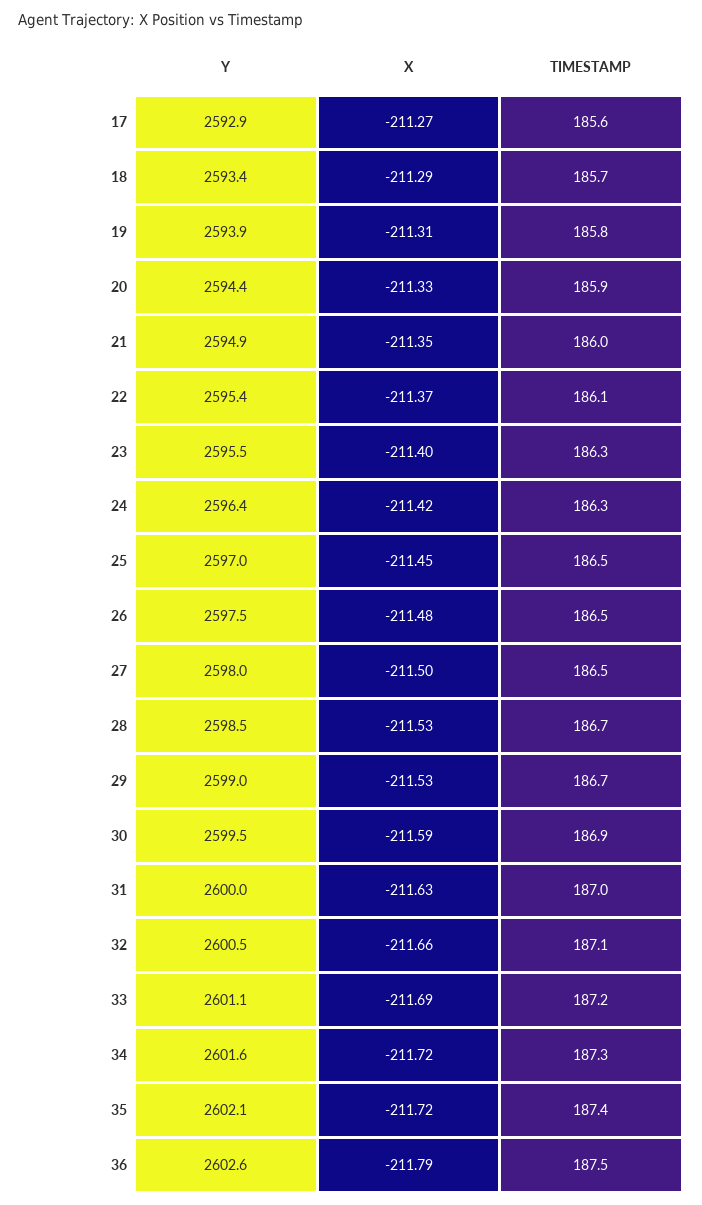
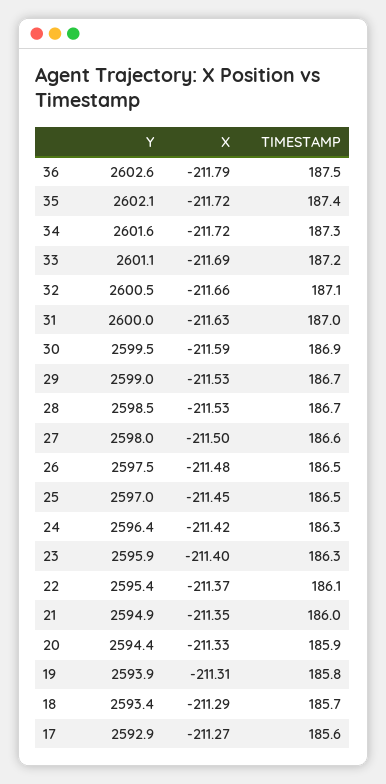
  {
    "Y": {
      "17": 2592.9,
      "18": 2593.4,
      "19": 2593.9,
      "20": 2594.4,
      "21": 2594.9,
      "22": 2595.4,
-     "23": 2595.5,
+     "23": 2595.9,
      "24": 2596.4,
      "25": 2597,
      "26": 2597.5,
      "27": 2598,
      "28": 2598.5,
      "29": 2599,
      "30": 2599.5,
      "31": 2600,
      "32": 2600.5,
      "33": 2601.1,
      "34": 2601.6,
      "35": 2602.1,
      "36": 2602.6
    },
    "X": {
      "17": -211.27,
      "18": -211.29,
      "19": -211.31,
      "20": -211.33,
      "21": -211.35,
      "22": -211.37,
      "23": -211.4,
      "24": -211.42,
      "25": -211.45,
      "26": -211.48,
      "27": -211.5,
      "28": -211.53,
      "29": -211.53,
      "30": -211.59,
      "31": -211.63,
      "32": -211.66,
      "33": -211.69,
      "34": -211.72,
      "35": -211.72,
      "36": -211.79
    },
    "TIMESTAMP": {
      "17": 185.6,
      "18": 185.7,
      "19": 185.8,
      "20": 185.9,
      "21": 186,
      "22": 186.1,
      "23": 186.3,
      "24": 186.3,
      "25": 186.5,
      "26": 186.5,
-     "27": 186.5,
+     "27": 186.6,
      "28": 186.7,
      "29": 186.7,
      "30": 186.9,
      "31": 187,
      "32": 187.1,
      "33": 187.2,
      "34": 187.3,
      "35": 187.4,
      "36": 187.5
    }
  }

